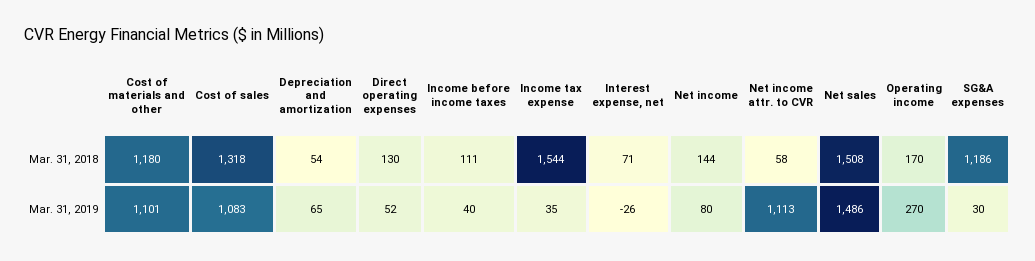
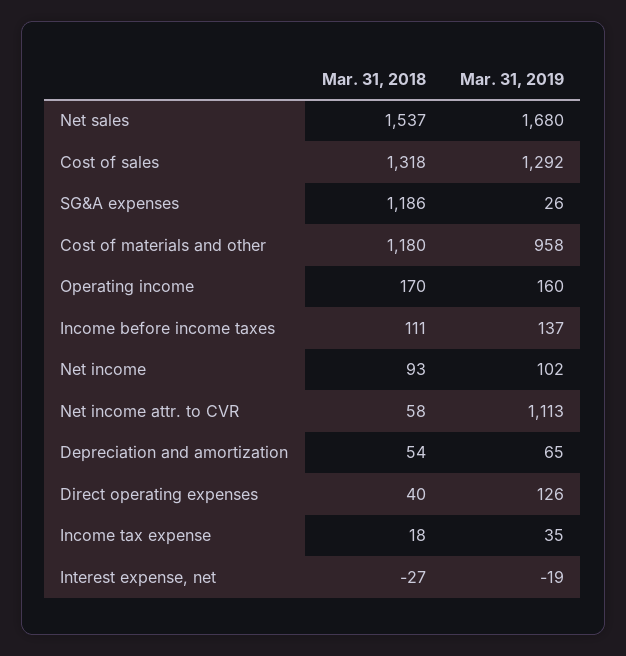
  {
    "Cost of materials and other": {
      "Mar. 31, 2018": 1180,
-     "Mar. 31, 2019": 1101
+     "Mar. 31, 2019": 958
    },
    "Cost of sales": {
      "Mar. 31, 2018": 1318,
-     "Mar. 31, 2019": 1083
+     "Mar. 31, 2019": 1292
    },
    "Depreciation and amortization": {
      "Mar. 31, 2018": 54,
      "Mar. 31, 2019": 65
    },
    "Direct operating expenses": {
-     "Mar. 31, 2018": 130,
+     "Mar. 31, 2018": 40,
-     "Mar. 31, 2019": 52
+     "Mar. 31, 2019": 126
    },
    "Income before income taxes": {
      "Mar. 31, 2018": 111,
-     "Mar. 31, 2019": 40
+     "Mar. 31, 2019": 137
    },
    "Income tax expense": {
-     "Mar. 31, 2018": 1544,
+     "Mar. 31, 2018": 18,
      "Mar. 31, 2019": 35
    },
    "Interest expense, net": {
-     "Mar. 31, 2018": 71,
+     "Mar. 31, 2018": -27,
-     "Mar. 31, 2019": -26
+     "Mar. 31, 2019": -19
    },
    "Net income": {
-     "Mar. 31, 2018": 144,
+     "Mar. 31, 2018": 93,
-     "Mar. 31, 2019": 80
+     "Mar. 31, 2019": 102
    },
    "Net income attr. to CVR": {
      "Mar. 31, 2018": 58,
      "Mar. 31, 2019": 1113
    },
    "Net sales": {
-     "Mar. 31, 2018": 1508,
+     "Mar. 31, 2018": 1537,
-     "Mar. 31, 2019": 1486
+     "Mar. 31, 2019": 1680
    },
    "Operating income": {
      "Mar. 31, 2018": 170,
-     "Mar. 31, 2019": 270
+     "Mar. 31, 2019": 160
    },
    "SG&A expenses": {
      "Mar. 31, 2018": 1186,
-     "Mar. 31, 2019": 30
+     "Mar. 31, 2019": 26
    }
  }

